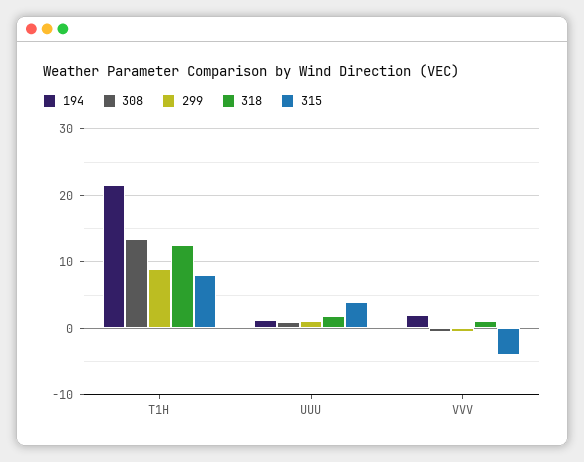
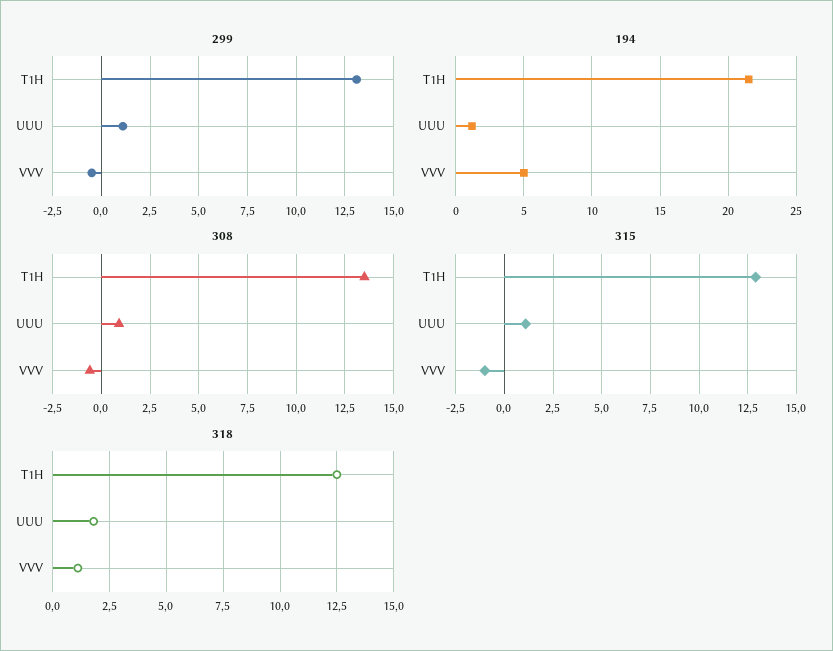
  {
    "194": {
      "T1H": 21.5,
      "UUU": 1,
-     "VVV": 2
+     "VVV": 5
    },
    "308": {
      "T1H": 13.5,
      "UUU": 1,
      "VVV": -0.5
    },
    "299": {
-     "T1H": 9,
+     "T1H": 13,
      "UUU": 1,
      "VVV": -0.5
    },
    "318": {
      "T1H": 12.5,
      "UUU": 2,
      "VVV": 1
    },
    "315": {
-     "T1H": 8,
+     "T1H": 13,
-     "UUU": 4,
+     "UUU": 1,
-     "VVV": -4
+     "VVV": -1
    }
  }

